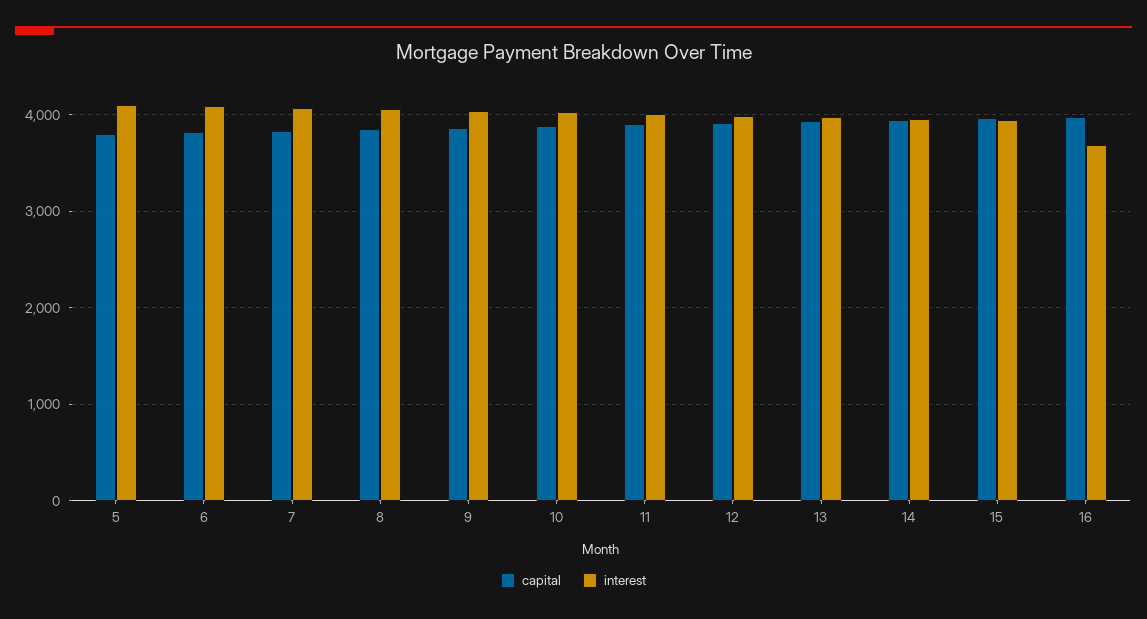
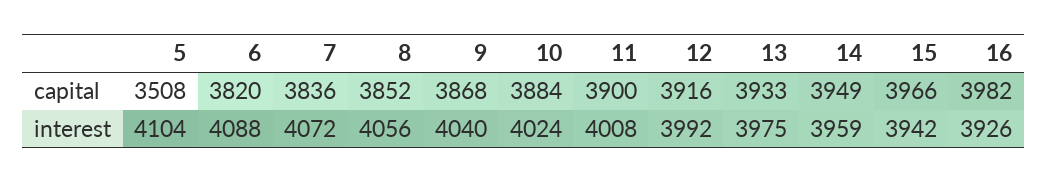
  {
    "capital": {
-     "5": 3800,
+     "5": 3508,
      "6": 3820,
      "7": 3836,
      "8": 3852,
      "9": 3868,
      "10": 3884,
      "11": 3900,
      "12": 3916,
      "13": 3933,
      "14": 3949,
      "15": 3966,
      "16": 3982
    },
    "interest": {
      "5": 4104,
      "6": 4088,
      "7": 4072,
      "8": 4056,
      "9": 4040,
      "10": 4024,
      "11": 4008,
      "12": 3992,
      "13": 3975,
      "14": 3959,
      "15": 3942,
-     "16": 3700
+     "16": 3926
    }
  }

